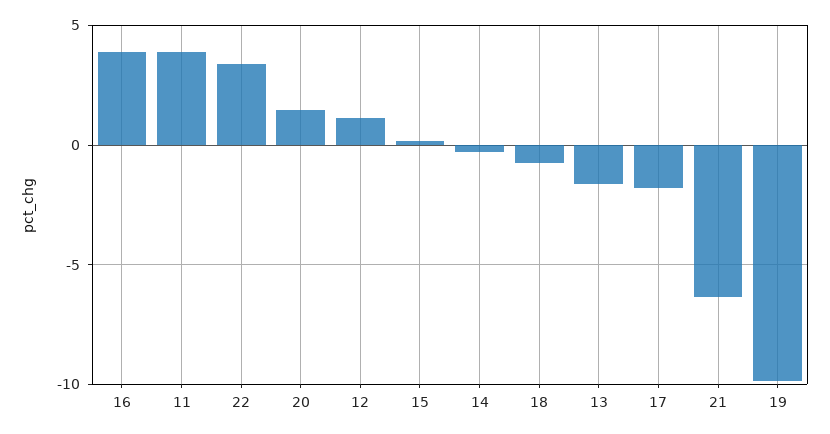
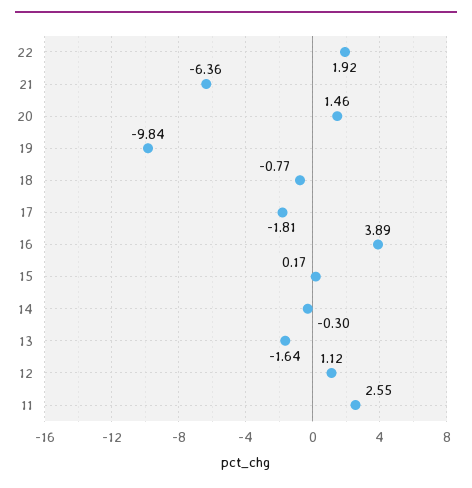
  {
    "16": 3.89,
-   "11": 4,
+   "11": 2.55,
-   "22": 3.5,
+   "22": 1.92,
    "20": 1.46,
    "12": 1.12,
    "15": 0.17,
    "14": -0.3,
    "18": -0.77,
    "13": -1.64,
    "17": -1.81,
    "21": -6.36,
    "19": -9.84
  }

